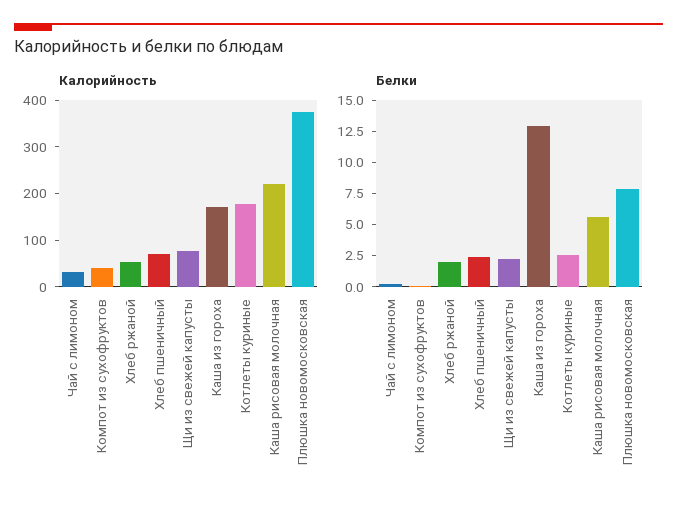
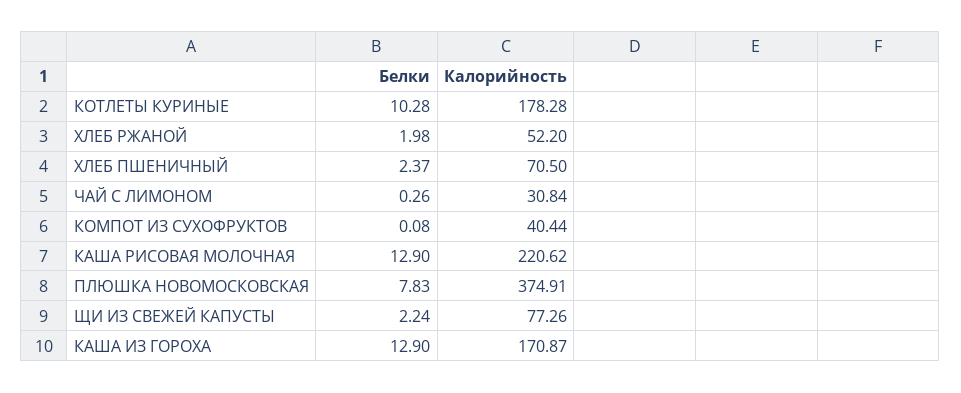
  {
    "Калорийность": {
      "Чай с лимоном": 30.84,
      "Компот из сухофруктов": 40.44,
      "Хлеб ржаной": 52.2,
      "Хлеб пшеничный": 70.5,
      "Щи из свежей капусты": 77.26,
      "Каша из гороха": 170.87,
      "Котлеты куриные": 178.28,
      "Каша рисовая молочная": 220.62,
      "Плюшка новомосковская": 374.91
    },
    "Белки": {
      "Чай с лимоном": 0.26,
      "Компот из сухофруктов": 0.08,
      "Хлеб ржаной": 1.98,
      "Хлеб пшеничный": 2.37,
      "Щи из свежей капусты": 2.24,
      "Каша из гороха": 12.9,
-     "Котлеты куриные": 2.5,
+     "Котлеты куриные": 10.28,
-     "Каша рисовая молочная": 5,
+     "Каша рисовая молочная": 12.9,
      "Плюшка новомосковская": 7.83
    }
  }

